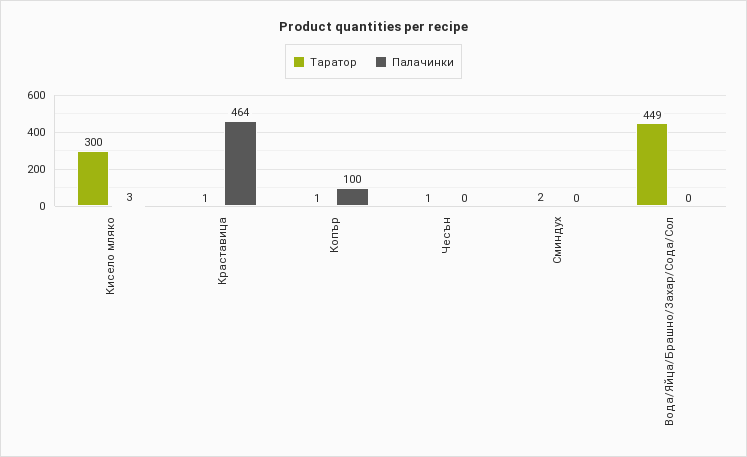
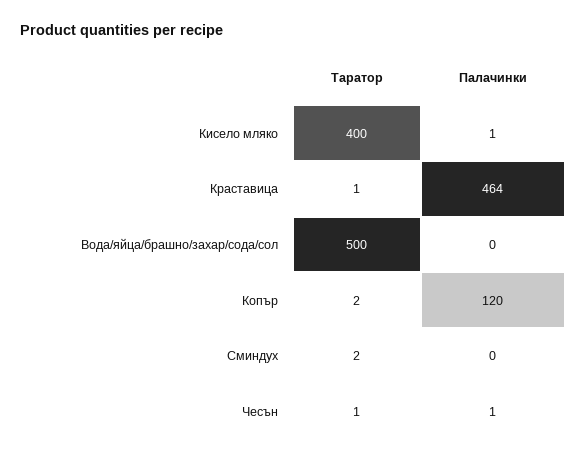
  {
    "Таратор": {
-     "Кисело мляко": 300,
+     "Кисело мляко": 400,
      "Краставица": 1,
-     "Копър": 1,
+     "Копър": 2,
      "Чесън": 1,
      "Сминдух": 2,
-     "Вода/Яйца/Брашно/Захар/Сода/Сол": 449
+     "Вода/Яйца/Брашно/Захар/Сода/Сол": 500
    },
    "Палачинки": {
-     "Кисело мляко": 3,
+     "Кисело мляко": 1,
      "Краставица": 464,
-     "Копър": 100,
+     "Копър": 120,
-     "Чесън": 0,
+     "Чесън": 1,
      "Сминдух": 0,
      "Вода/Яйца/Брашно/Захар/Сода/Сол": 0
    }
  }

